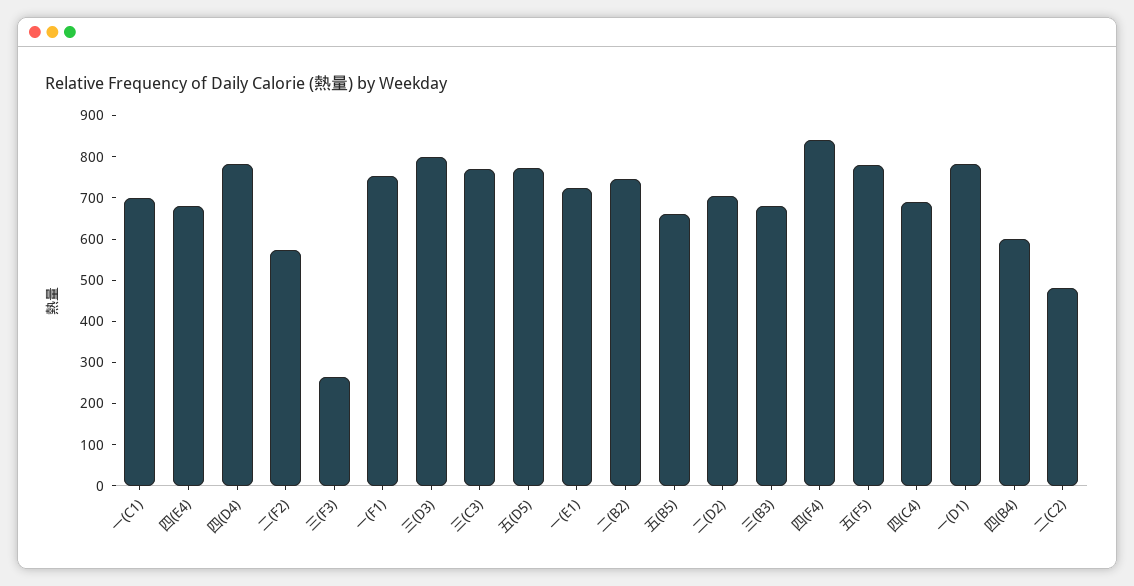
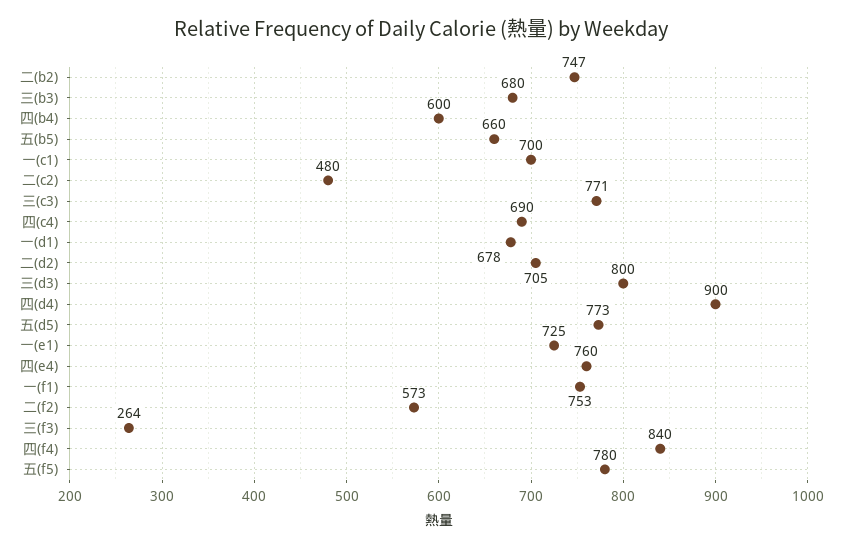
  {
    "一(C1)": 700,
-   "四(E4)": 680,
+   "四(E4)": 760,
-   "四(D4)": 780,
+   "四(D4)": 900,
    "二(F2)": 573,
    "三(F3)": 264,
    "一(F1)": 753,
    "三(D3)": 800,
    "三(C3)": 771,
    "五(D5)": 773,
    "一(E1)": 725,
    "二(B2)": 747,
    "五(B5)": 660,
    "二(D2)": 705,
    "三(B3)": 680,
    "四(F4)": 840,
    "五(F5)": 780,
    "四(C4)": 690,
-   "一(D1)": 780,
+   "一(D1)": 678,
    "四(B4)": 600,
    "二(C2)": 480
  }

